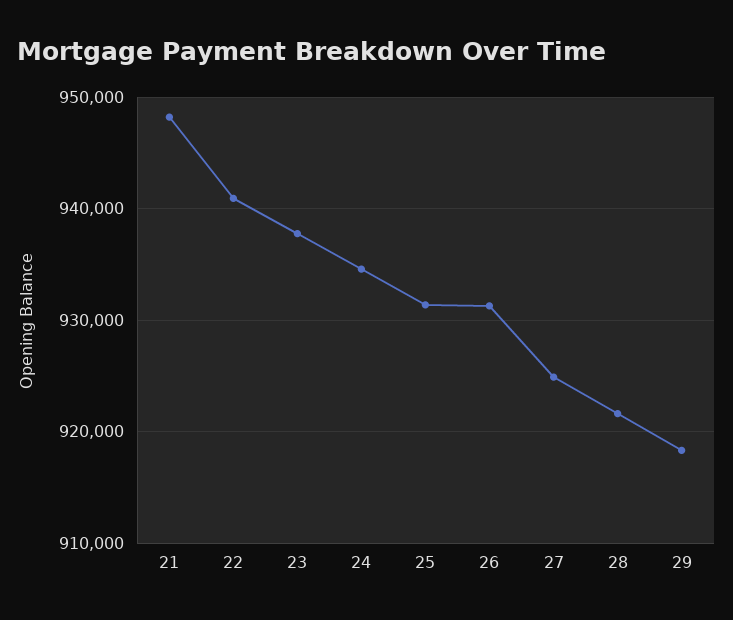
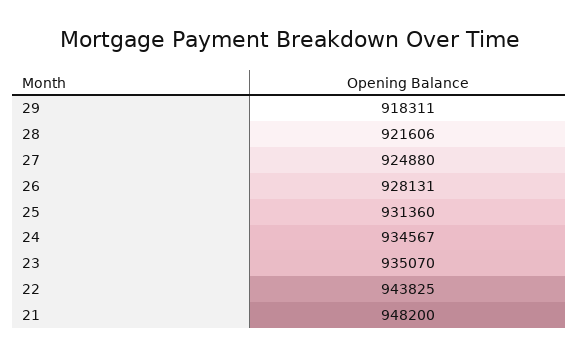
  {
    "21": 948200,
-   "22": 941000,
+   "22": 943825,
-   "23": 938000,
+   "23": 935070,
    "24": 934567,
    "25": 931360,
-   "26": 931000,
+   "26": 928131,
    "27": 924880,
    "28": 921606,
    "29": 918311
  }

